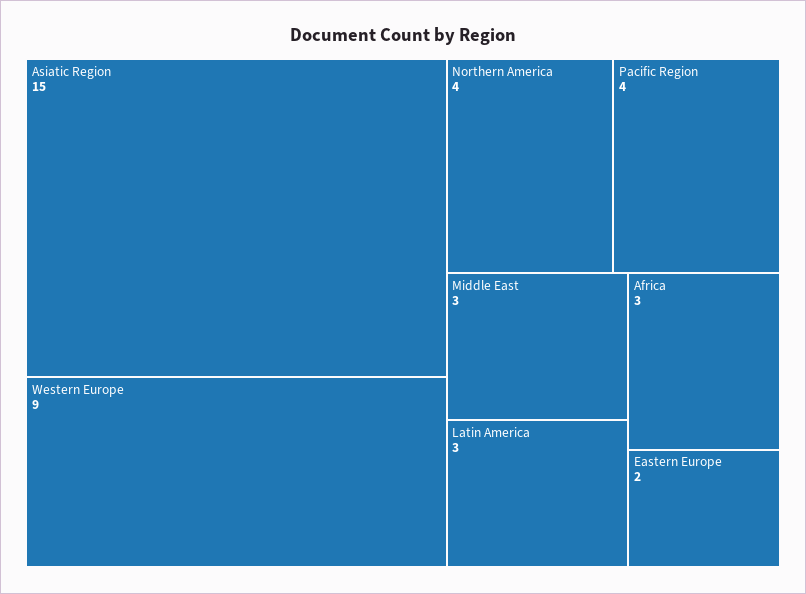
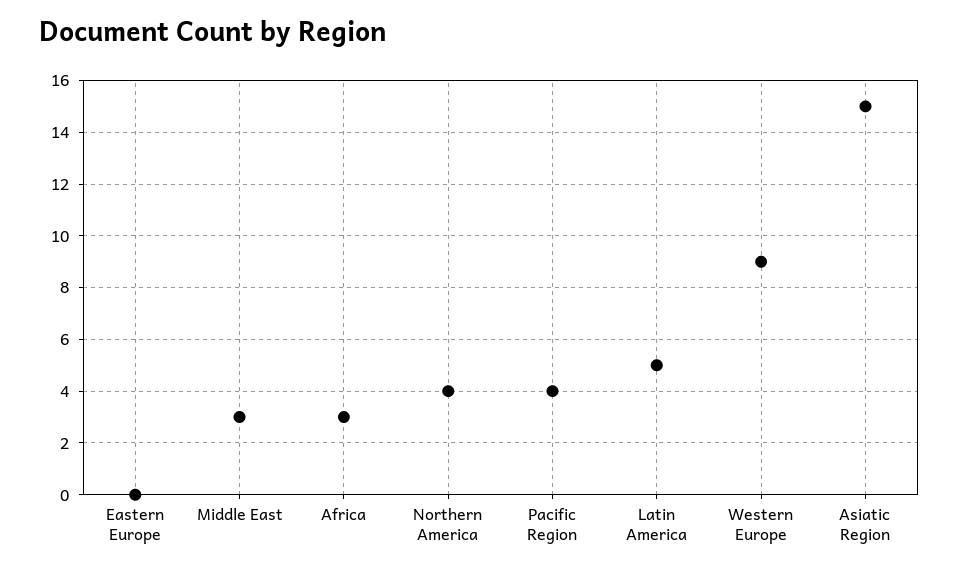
  {
    "Asiatic Region": 15,
    "Western Europe": 9,
    "Northern America": 4,
    "Pacific Region": 4,
    "Middle East": 3,
-   "Latin America": 3,
+   "Latin America": 5,
    "Africa": 3,
-   "Eastern Europe": 2
+   "Eastern Europe": 0
  }

